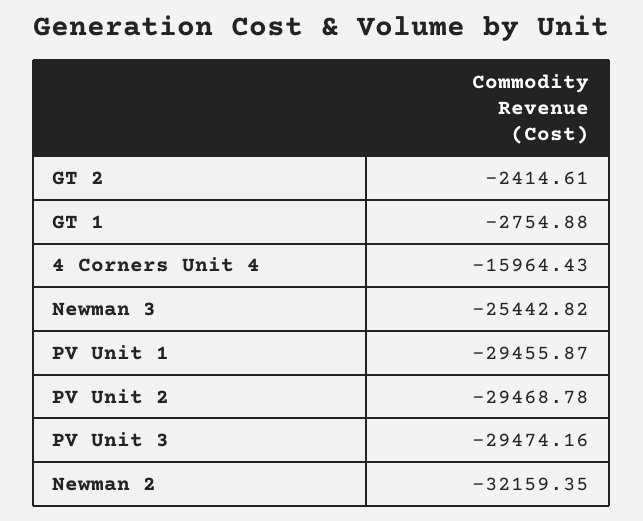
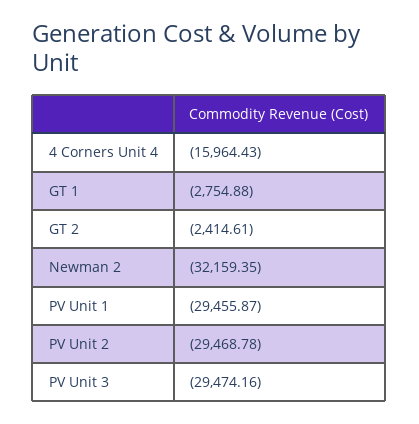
  {
    "GT 2": -2414.61,
    "GT 1": -2754.88,
    "4 Corners Unit 4": -15964.43,
-   "Newman 3": -25442.82,
    "PV Unit 1": -29455.87,
    "PV Unit 2": -29468.78,
    "PV Unit 3": -29474.16,
    "Newman 2": -32159.35
  }

